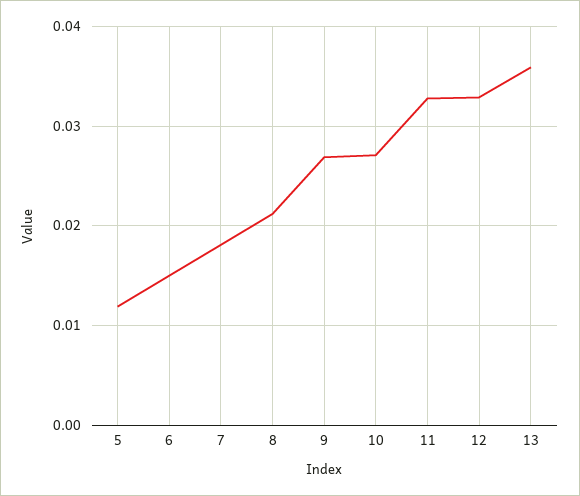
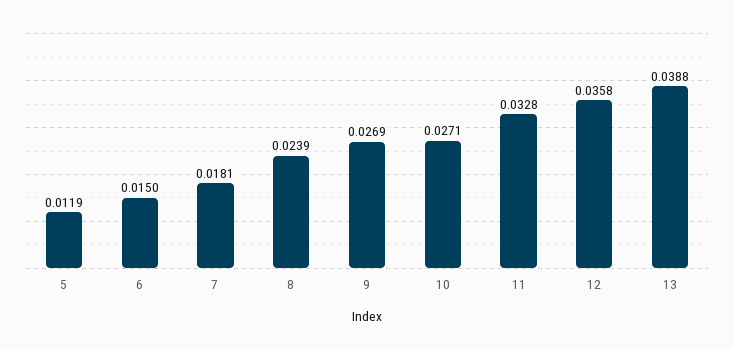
  {
    "5": 0.0119,
    "6": 0.015,
    "7": 0.0181,
-   "8": 0.021,
+   "8": 0.0239,
    "9": 0.0269,
    "10": 0.0271,
    "11": 0.0328,
-   "12": 0.033,
+   "12": 0.0358,
-   "13": 0.036
+   "13": 0.0388
  }

